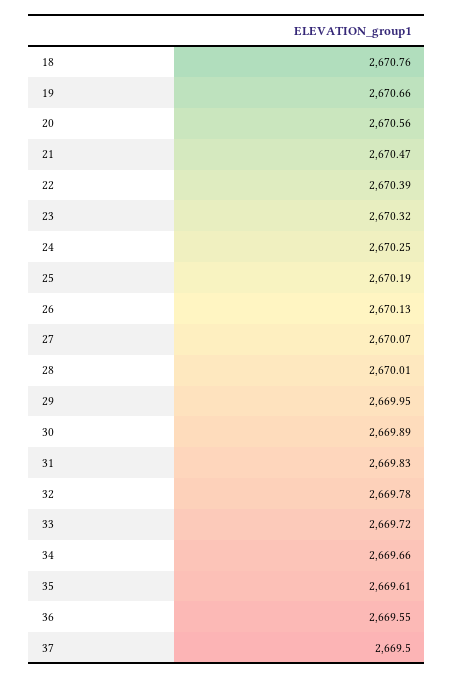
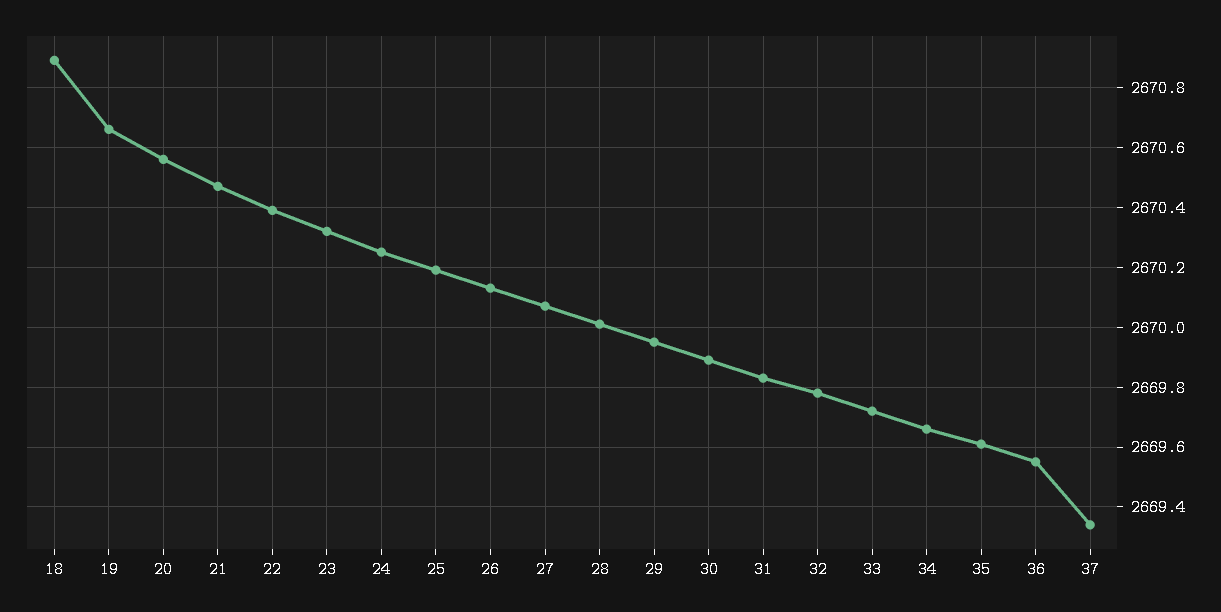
  {
-   "18": 2670.76,
+   "18": 2670.9,
    "19": 2670.66,
    "20": 2670.56,
    "21": 2670.47,
    "22": 2670.39,
    "23": 2670.32,
    "24": 2670.25,
    "25": 2670.19,
    "26": 2670.13,
    "27": 2670.07,
    "28": 2670.01,
    "29": 2669.95,
    "30": 2669.89,
    "31": 2669.83,
    "32": 2669.78,
    "33": 2669.72,
    "34": 2669.66,
    "35": 2669.61,
    "36": 2669.55,
-   "37": 2669.5
+   "37": 2669.35
  }

